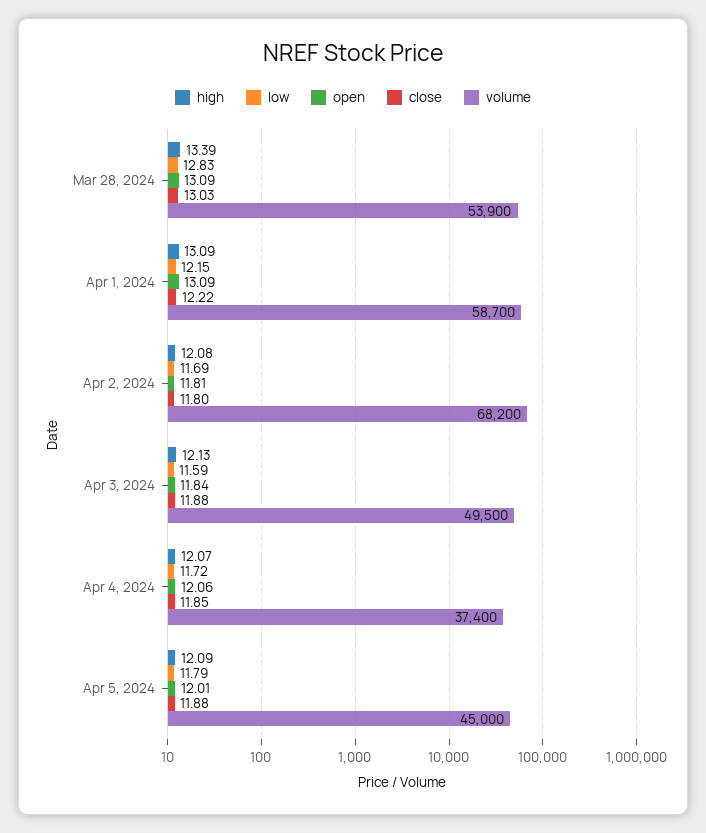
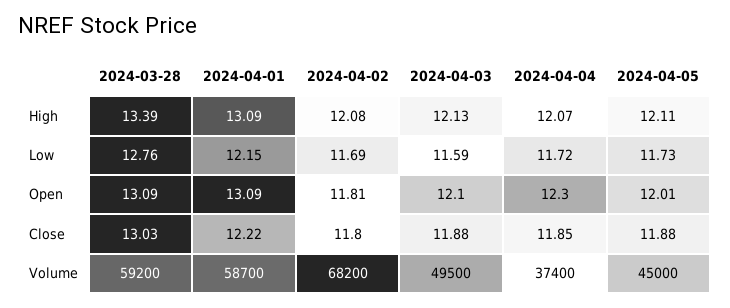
  {
    "high": {
      "Mar 28, 2024": 13.39,
      "Apr 1, 2024": 13.09,
      "Apr 2, 2024": 12.08,
      "Apr 3, 2024": 12.13,
      "Apr 4, 2024": 12.07,
-     "Apr 5, 2024": 12.09
+     "Apr 5, 2024": 12.11
    },
    "low": {
-     "Mar 28, 2024": 12.83,
+     "Mar 28, 2024": 12.76,
      "Apr 1, 2024": 12.15,
      "Apr 2, 2024": 11.69,
      "Apr 3, 2024": 11.59,
      "Apr 4, 2024": 11.72,
-     "Apr 5, 2024": 11.79
+     "Apr 5, 2024": 11.73
    },
    "open": {
      "Mar 28, 2024": 13.09,
      "Apr 1, 2024": 13.09,
      "Apr 2, 2024": 11.81,
-     "Apr 3, 2024": 11.84,
+     "Apr 3, 2024": 12.1,
-     "Apr 4, 2024": 12.06,
+     "Apr 4, 2024": 12.3,
      "Apr 5, 2024": 12.01
    },
    "close": {
      "Mar 28, 2024": 13.03,
      "Apr 1, 2024": 12.22,
      "Apr 2, 2024": 11.8,
      "Apr 3, 2024": 11.88,
      "Apr 4, 2024": 11.85,
      "Apr 5, 2024": 11.88
    },
    "volume": {
-     "Mar 28, 2024": 53900,
+     "Mar 28, 2024": 59200,
      "Apr 1, 2024": 58700,
      "Apr 2, 2024": 68200,
      "Apr 3, 2024": 49500,
      "Apr 4, 2024": 37400,
      "Apr 5, 2024": 45000
    }
  }

